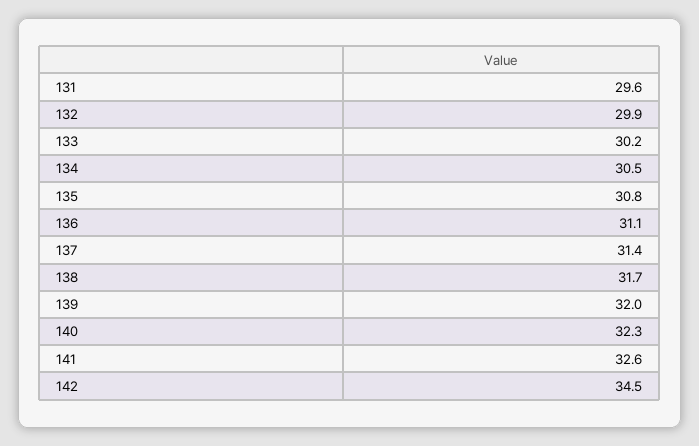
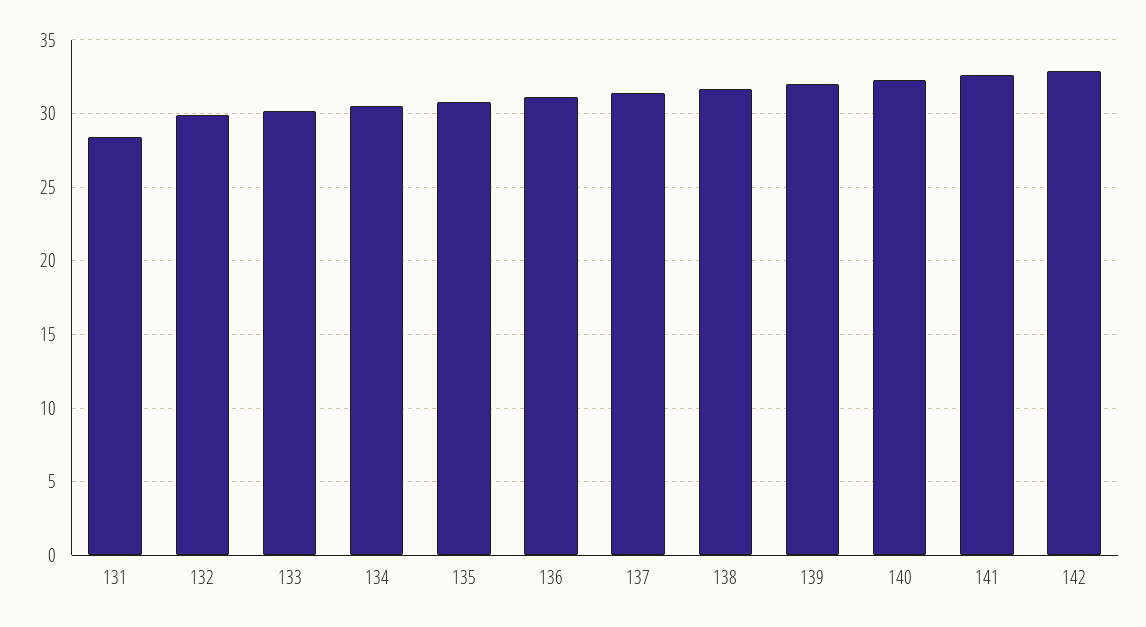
  {
-   "131": 29.6,
+   "131": 28.5,
    "132": 29.9,
    "133": 30.2,
    "134": 30.5,
    "135": 30.8,
    "136": 31.1,
    "137": 31.4,
    "138": 31.7,
    "139": 32,
    "140": 32.3,
    "141": 32.6,
-   "142": 34.5
+   "142": 33
  }

